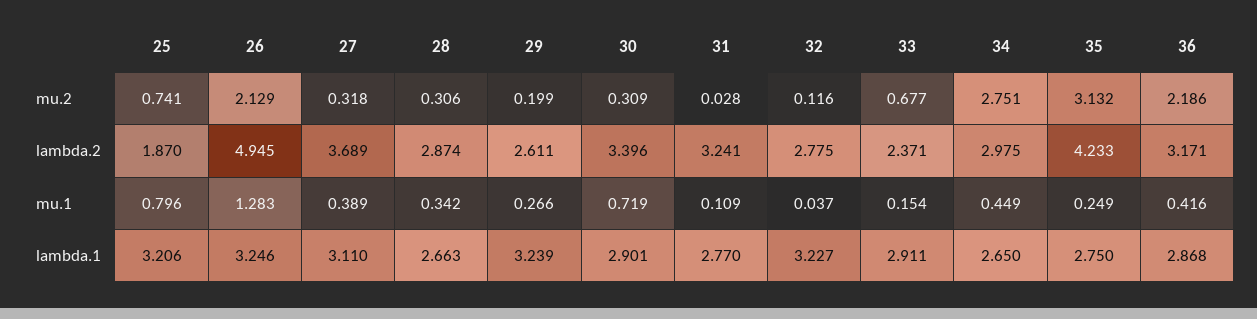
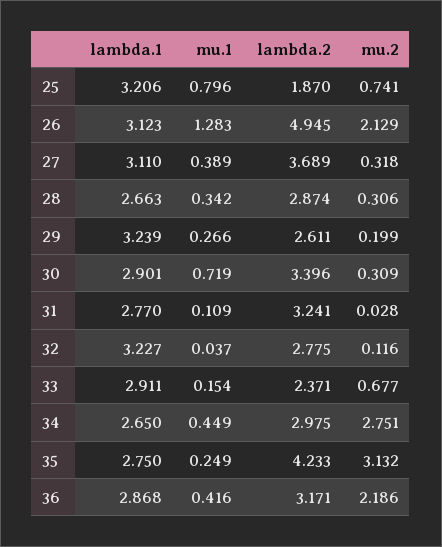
  {
    "25": {
      "mu.2": 0.741,
      "lambda.2": 1.87,
      "mu.1": 0.796,
      "lambda.1": 3.206
    },
    "26": {
      "mu.2": 2.129,
      "lambda.2": 4.945,
      "mu.1": 1.283,
-     "lambda.1": 3.246
+     "lambda.1": 3.123
    },
    "27": {
      "mu.2": 0.318,
      "lambda.2": 3.689,
      "mu.1": 0.389,
      "lambda.1": 3.11
    },
    "28": {
      "mu.2": 0.306,
      "lambda.2": 2.874,
      "mu.1": 0.342,
      "lambda.1": 2.663
    },
    "29": {
      "mu.2": 0.199,
      "lambda.2": 2.611,
      "mu.1": 0.266,
      "lambda.1": 3.239
    },
    "30": {
      "mu.2": 0.309,
      "lambda.2": 3.396,
      "mu.1": 0.719,
      "lambda.1": 2.901
    },
    "31": {
      "mu.2": 0.028,
      "lambda.2": 3.241,
      "mu.1": 0.109,
      "lambda.1": 2.77
    },
    "32": {
      "mu.2": 0.116,
      "lambda.2": 2.775,
      "mu.1": 0.037,
      "lambda.1": 3.227
    },
    "33": {
      "mu.2": 0.677,
      "lambda.2": 2.371,
      "mu.1": 0.154,
      "lambda.1": 2.911
    },
    "34": {
      "mu.2": 2.751,
      "lambda.2": 2.975,
      "mu.1": 0.449,
      "lambda.1": 2.65
    },
    "35": {
      "mu.2": 3.132,
      "lambda.2": 4.233,
      "mu.1": 0.249,
      "lambda.1": 2.75
    },
    "36": {
      "mu.2": 2.186,
      "lambda.2": 3.171,
      "mu.1": 0.416,
      "lambda.1": 2.868
    }
  }

